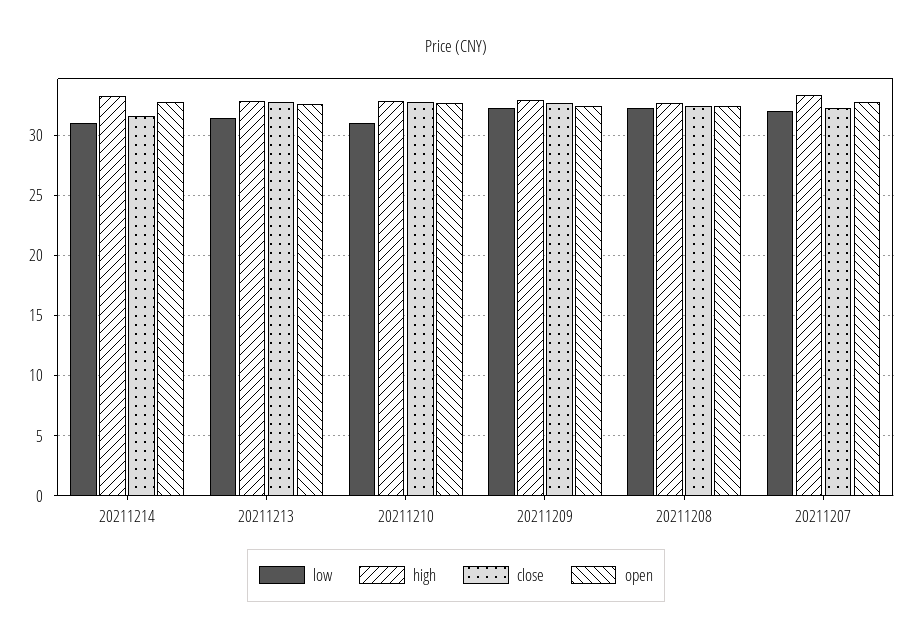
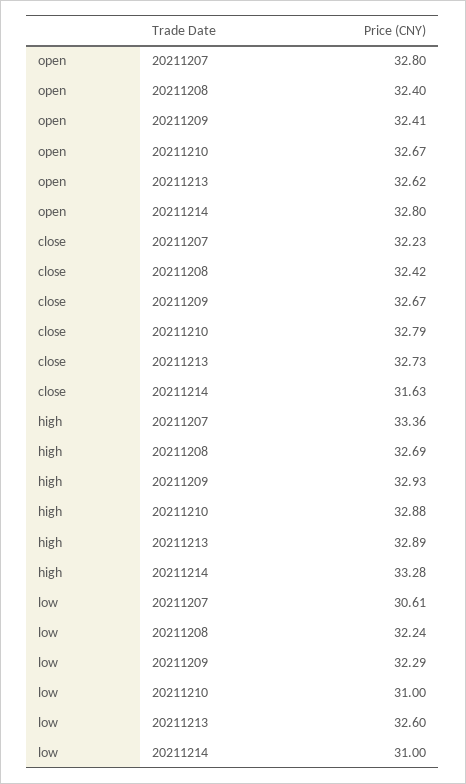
  {
    "low": {
      "20211214": 31,
-     "20211213": 31.5,
+     "20211213": 32.6,
      "20211210": 31,
      "20211209": 32.29,
      "20211208": 32.24,
-     "20211207": 32
+     "20211207": 30.61
    },
    "high": {
      "20211214": 33.28,
      "20211213": 32.89,
      "20211210": 32.88,
      "20211209": 32.93,
      "20211208": 32.69,
      "20211207": 33.36
    },
    "close": {
      "20211214": 31.63,
      "20211213": 32.73,
      "20211210": 32.79,
      "20211209": 32.67,
      "20211208": 32.42,
      "20211207": 32.23
    },
    "open": {
      "20211214": 32.8,
      "20211213": 32.62,
      "20211210": 32.67,
      "20211209": 32.41,
      "20211208": 32.4,
      "20211207": 32.8
    }
  }

